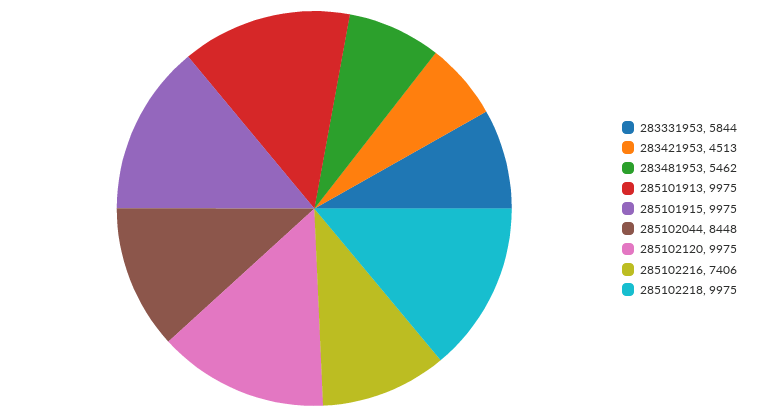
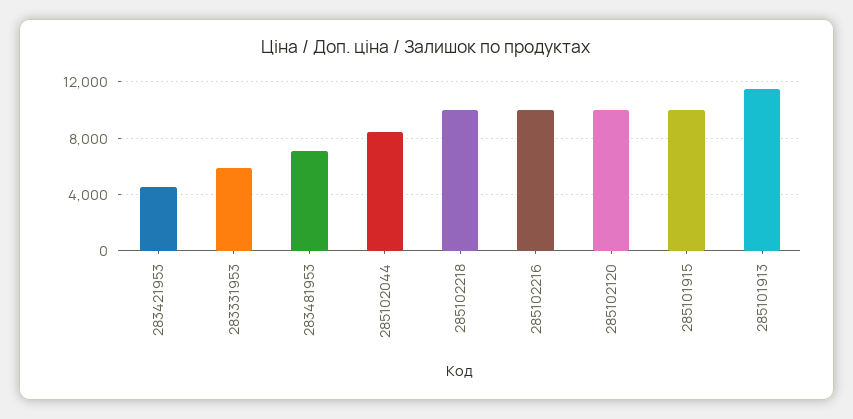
  {
    "283331953": 5844,
    "283421953": 4513,
-   "283481953": 5462,
+   "283481953": 7000,
-   "285101913": 9975,
+   "285101913": 11500,
    "285101915": 9975,
    "285102044": 8448,
    "285102120": 9975,
-   "285102216": 7406,
+   "285102216": 10000,
    "285102218": 9975
  }

